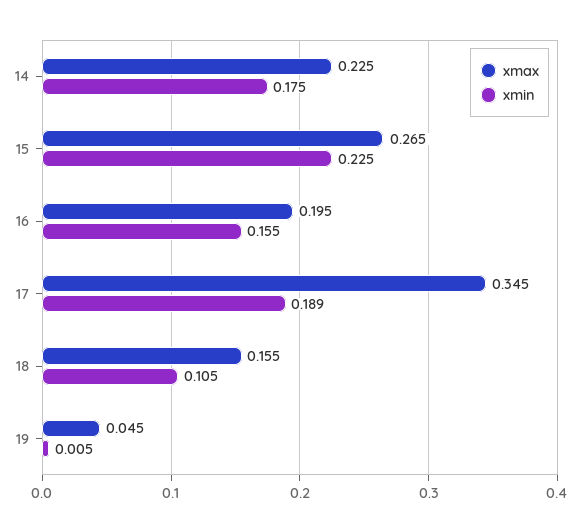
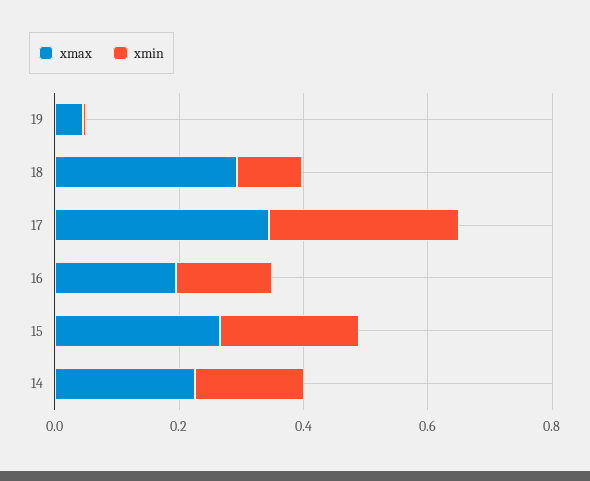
  {
    "xmax": {
      "14": 0.225,
      "15": 0.265,
      "16": 0.195,
      "17": 0.345,
-     "18": 0.155,
+     "18": 0.3,
      "19": 0.045
    },
    "xmin": {
      "14": 0.175,
      "15": 0.225,
      "16": 0.155,
-     "17": 0.189,
+     "17": 0.3,
      "18": 0.105,
      "19": 0.005
    }
  }

